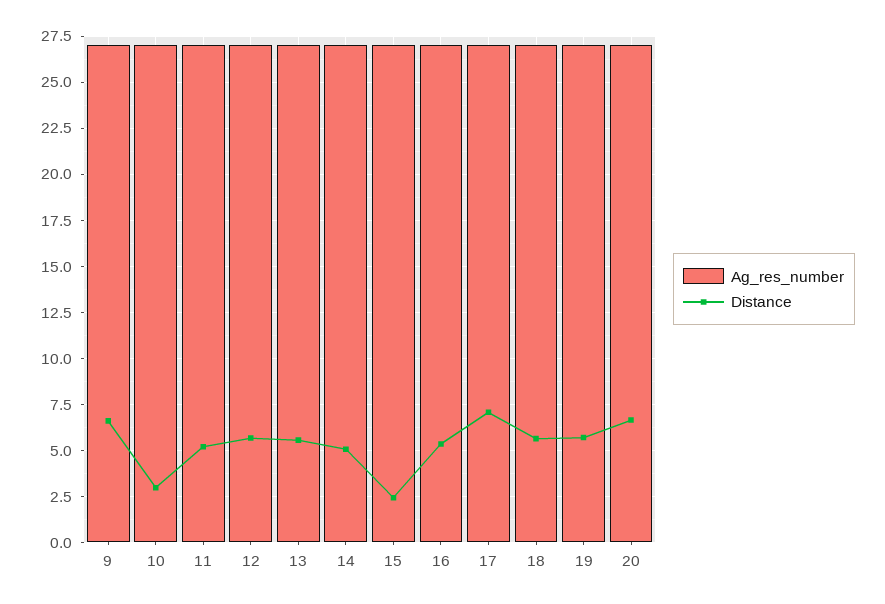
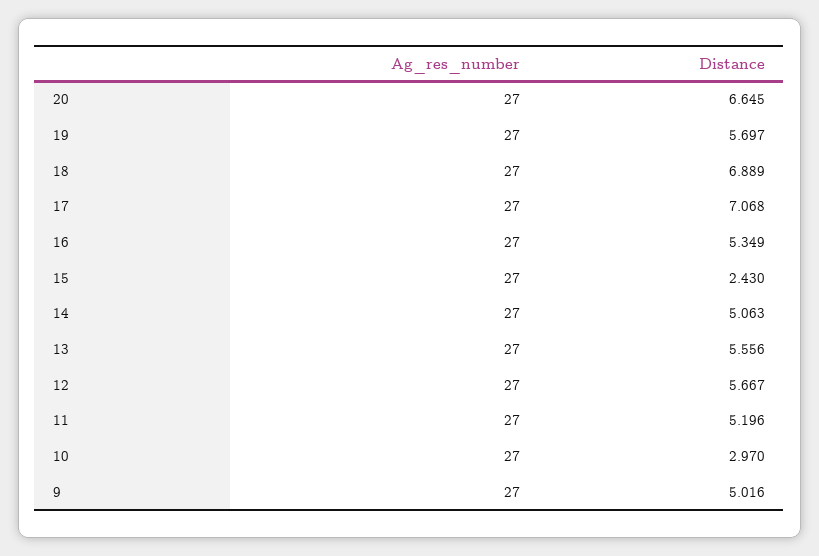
  {
    "Ag_res_number": {
      "9": 27,
      "10": 27,
      "11": 27,
      "12": 27,
      "13": 27,
      "14": 27,
      "15": 27,
      "16": 27,
      "17": 27,
      "18": 27,
      "19": 27,
      "20": 27
    },
    "Distance": {
-     "9": 6.5,
+     "9": 5.016,
      "10": 2.97,
      "11": 5.196,
      "12": 5.667,
      "13": 5.556,
      "14": 5.063,
      "15": 2.43,
      "16": 5.349,
      "17": 7.068,
-     "18": 5.5,
+     "18": 6.889,
      "19": 5.697,
      "20": 6.645
    }
  }

